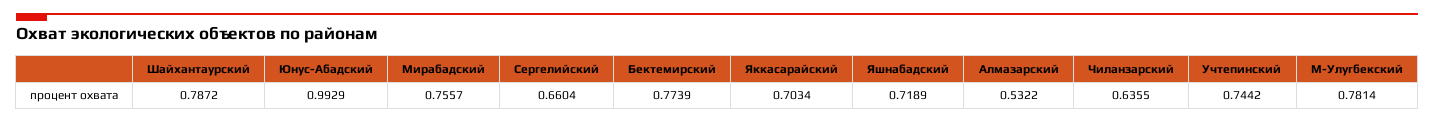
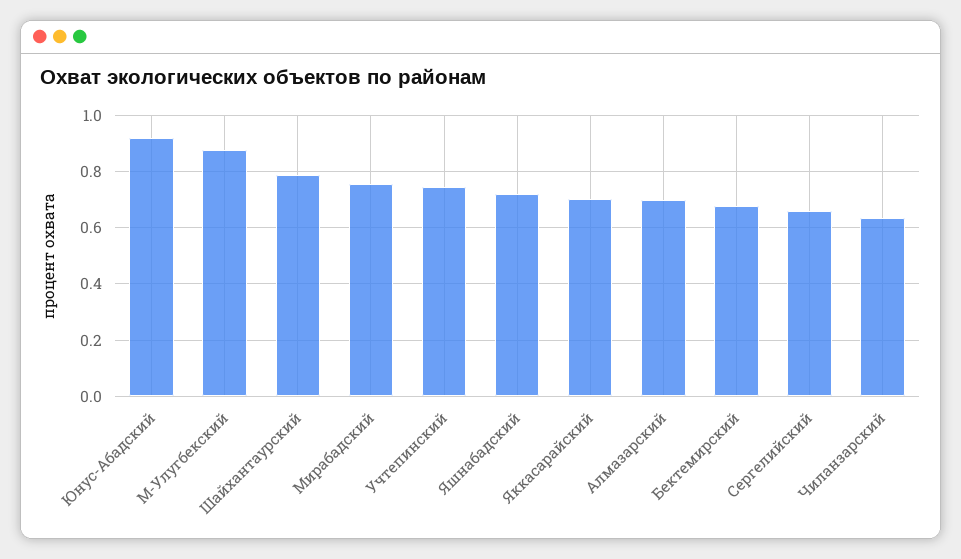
  {
    "Шайхантаурский": 0.7872,
-   "Юнус-Абадский": 0.9929,
+   "Юнус-Абадский": 0.925,
    "Мирабадский": 0.7557,
    "Сергелийский": 0.6604,
-   "Бектемирский": 0.7739,
+   "Бектемирский": 0.675,
    "Яккасарайский": 0.7034,
    "Яшнабадский": 0.7189,
-   "Алмазарский": 0.5322,
+   "Алмазарский": 0.7,
    "Чиланзарский": 0.6355,
    "Учтепинский": 0.7442,
-   "М-Улугбекский": 0.7814
+   "М-Улугбекский": 0.875
  }

